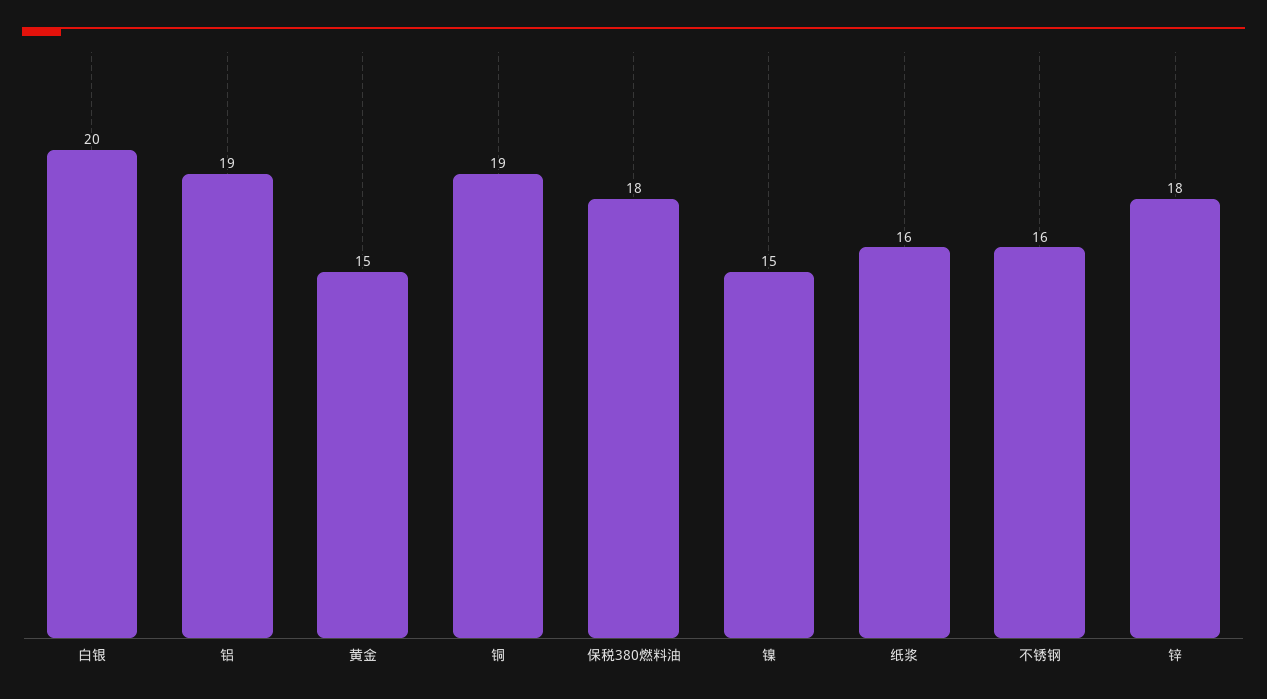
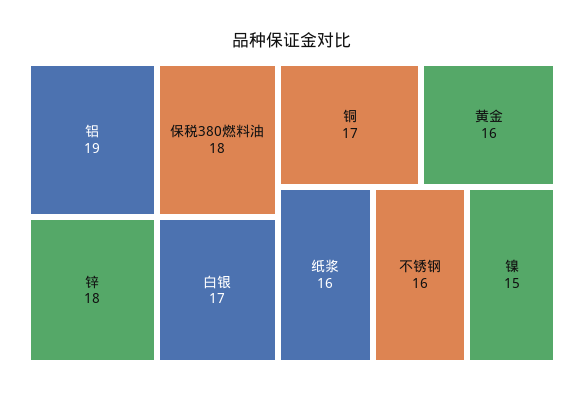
  {
-   "白银": 20,
+   "白银": 17,
    "铝": 19,
-   "黄金": 15,
+   "黄金": 16,
-   "铜": 19,
+   "铜": 17,
    "保税380燃料油": 18,
    "镍": 15,
    "纸浆": 16,
    "不锈钢": 16,
    "锌": 18
  }

